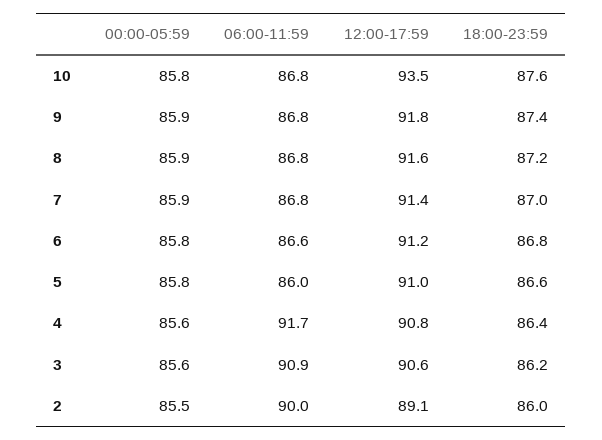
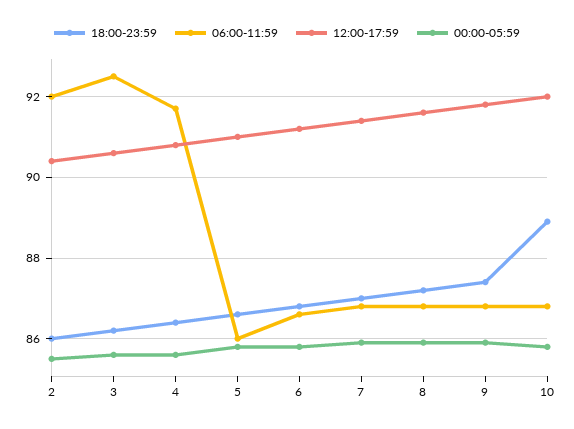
  {
    "00:00-05:59": {
      "10": 85.8,
      "9": 85.9,
      "8": 85.9,
      "7": 85.9,
      "6": 85.8,
      "5": 85.8,
      "4": 85.6,
      "3": 85.6,
      "2": 85.5
    },
    "06:00-11:59": {
      "10": 86.8,
      "9": 86.8,
      "8": 86.8,
      "7": 86.8,
      "6": 86.6,
      "5": 86,
      "4": 91.7,
-     "3": 90.9,
+     "3": 92.5,
-     "2": 90
+     "2": 92
    },
    "12:00-17:59": {
-     "10": 93.5,
+     "10": 92,
      "9": 91.8,
      "8": 91.6,
      "7": 91.4,
      "6": 91.2,
      "5": 91,
      "4": 90.8,
      "3": 90.6,
-     "2": 89.1
+     "2": 90.5
    },
    "18:00-23:59": {
-     "10": 87.6,
+     "10": 89,
      "9": 87.4,
      "8": 87.2,
      "7": 87,
      "6": 86.8,
      "5": 86.6,
      "4": 86.4,
      "3": 86.2,
      "2": 86
    }
  }

